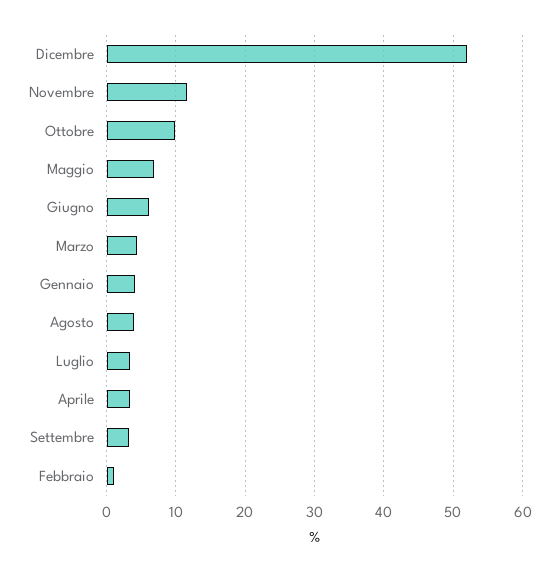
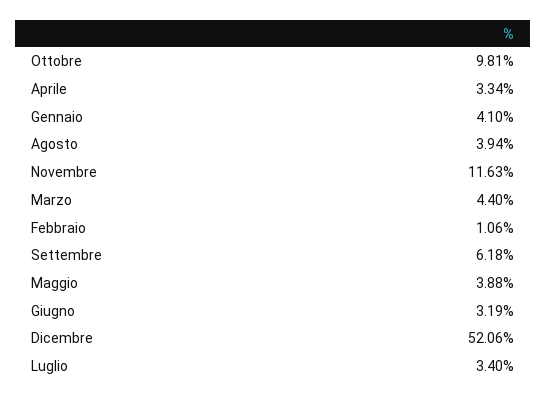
  {
    "Dicembre": 52.06,
    "Novembre": 11.63,
    "Ottobre": 9.81,
-   "Maggio": 7,
+   "Maggio": 3.88,
-   "Giugno": 6,
+   "Giugno": 3.19,
    "Marzo": 4.4,
    "Gennaio": 4.1,
    "Agosto": 3.94,
    "Luglio": 3.4,
    "Aprile": 3.34,
-   "Settembre": 3,
+   "Settembre": 6.18,
    "Febbraio": 1.06
  }

